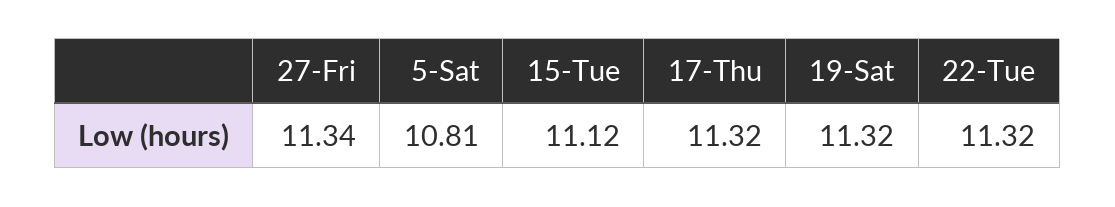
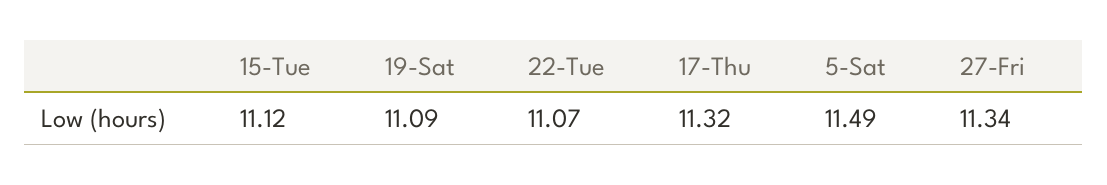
  {
    "27-Fri": 11.34,
-   "5-Sat": 10.81,
+   "5-Sat": 11.49,
    "15-Tue": 11.12,
    "17-Thu": 11.32,
-   "19-Sat": 11.32,
+   "19-Sat": 11.09,
-   "22-Tue": 11.32
+   "22-Tue": 11.07
  }

